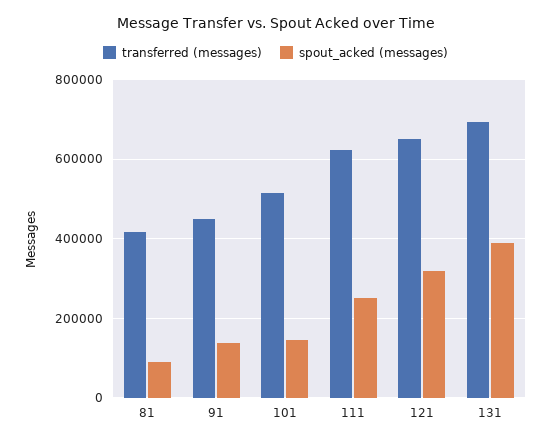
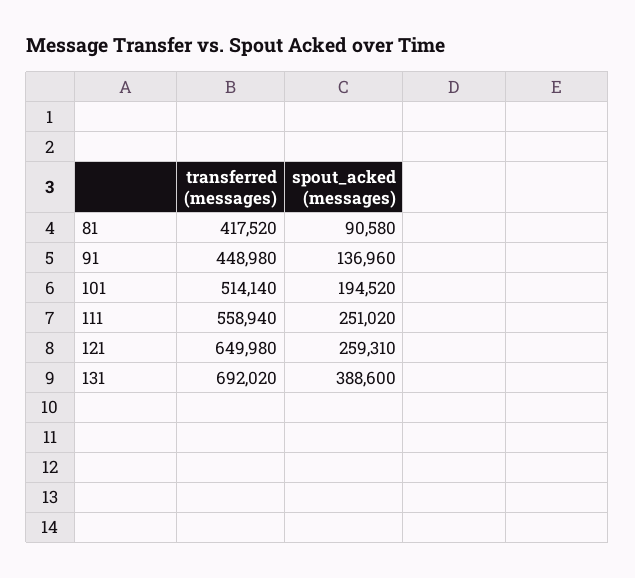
  {
    "transferred (messages)": {
      "81": 417520,
      "91": 448980,
      "101": 514140,
-     "111": 620000,
+     "111": 558940,
      "121": 649980,
      "131": 692020
    },
    "spout_acked (messages)": {
      "81": 90580,
      "91": 136960,
-     "101": 140000,
+     "101": 194520,
      "111": 251020,
-     "121": 320000,
+     "121": 259310,
      "131": 388600
    }
  }

